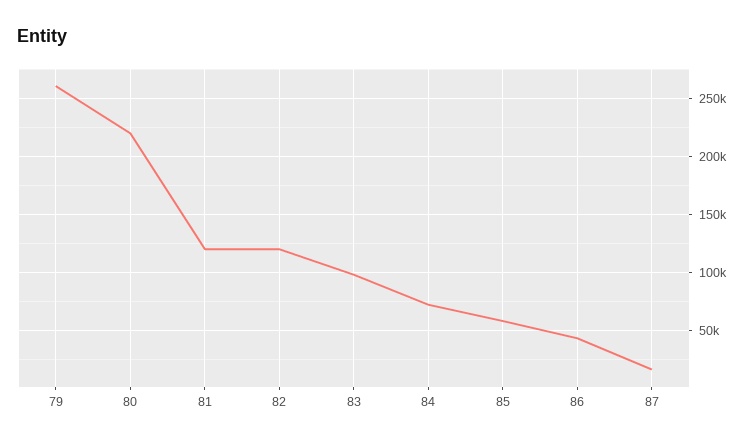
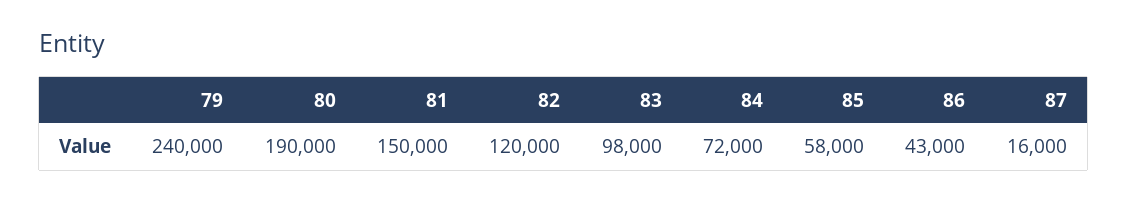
  {
-   "79": 260000,
+   "79": 240000,
-   "80": 220000,
+   "80": 190000,
-   "81": 120000,
+   "81": 150000,
    "82": 120000,
    "83": 98000,
    "84": 72000,
    "85": 58000,
    "86": 43000,
    "87": 16000
  }

